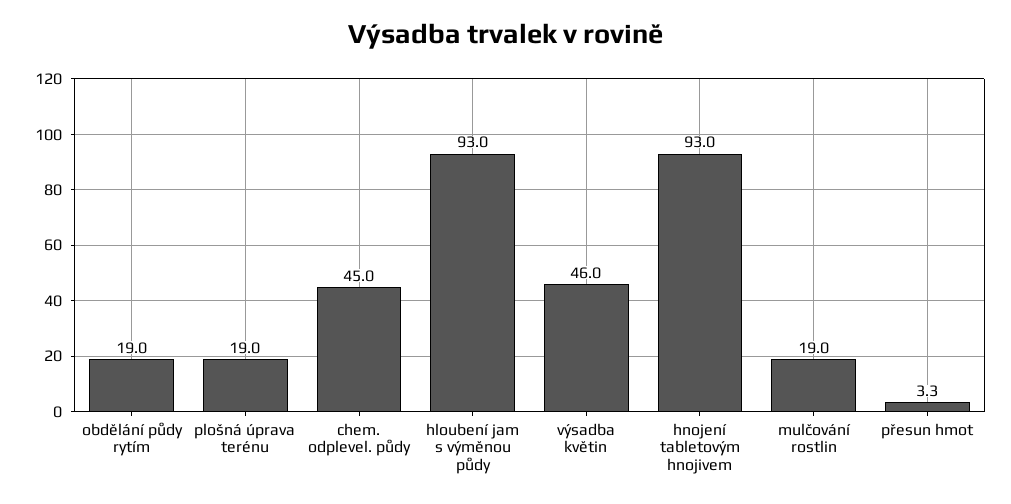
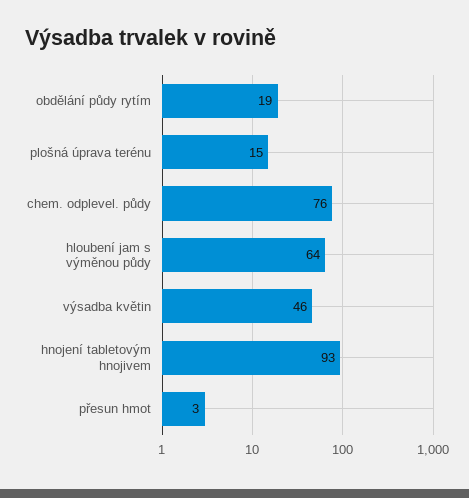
  {
    "obdělání půdy rytím": 19,
-   "plošná úprava terénu": 19,
+   "plošná úprava terénu": 15,
-   "chem. odplevel. půdy": 45,
+   "chem. odplevel. půdy": 76,
-   "hloubení jam s výměnou půdy": 93,
+   "hloubení jam s výměnou půdy": 64,
    "výsadba květin": 46,
    "hnojení tabletovým hnojivem": 93,
-   "mulčování rostlin": 19,
    "přesun hmot": 3.3
  }

